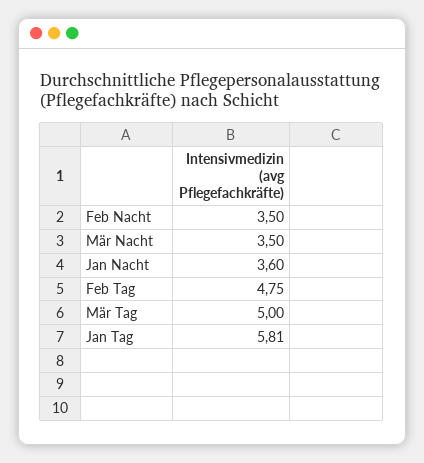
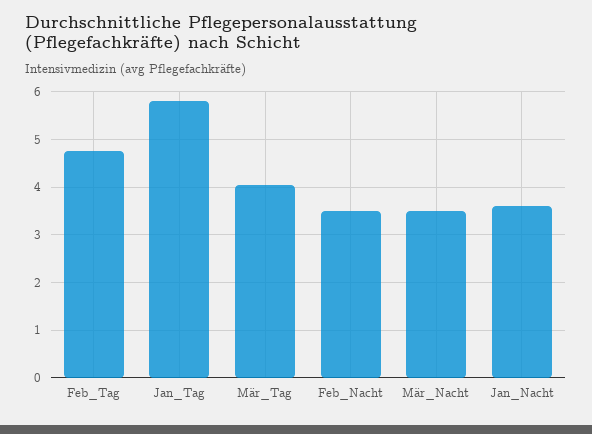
  {
    "Feb Nacht": 3.5,
    "Mär Nacht": 3.5,
    "Jan Nacht": 3.6,
    "Feb Tag": 4.75,
-   "Mär Tag": 5,
+   "Mär Tag": 4,
    "Jan Tag": 5.81
  }

